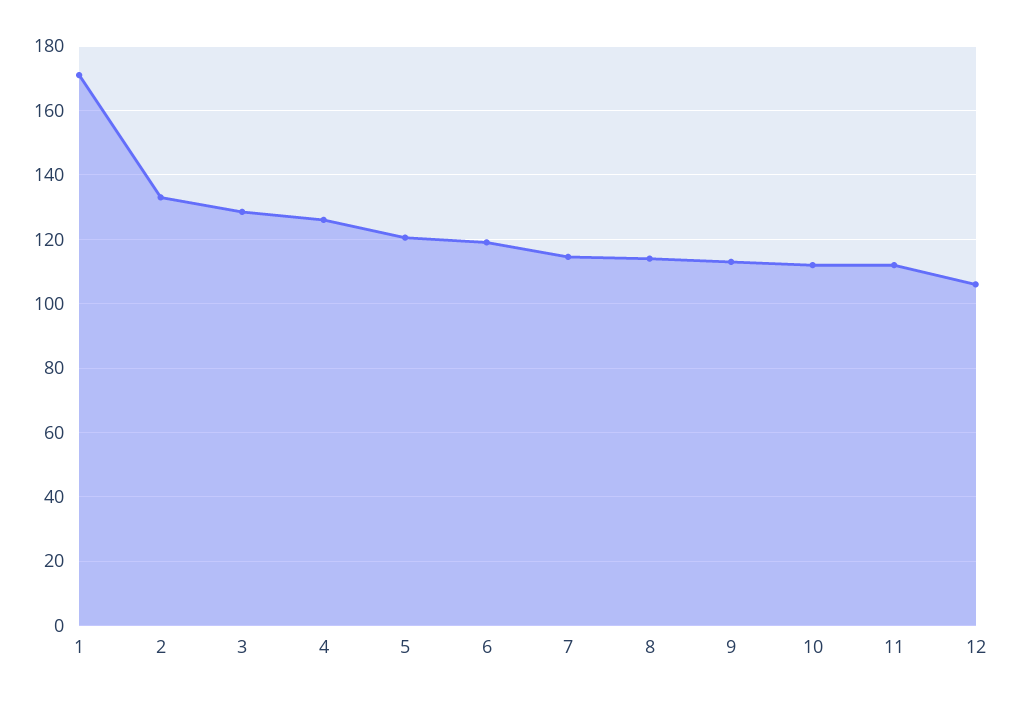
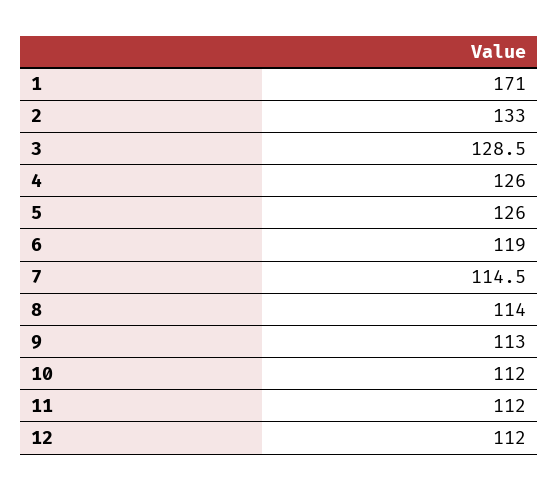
  {
    "1": 171,
    "2": 133,
    "3": 128.5,
    "4": 126,
-   "5": 120,
+   "5": 126,
    "6": 119,
    "7": 114.5,
    "8": 114,
    "9": 113,
    "10": 112,
    "11": 112,
-   "12": 106
+   "12": 112
  }

